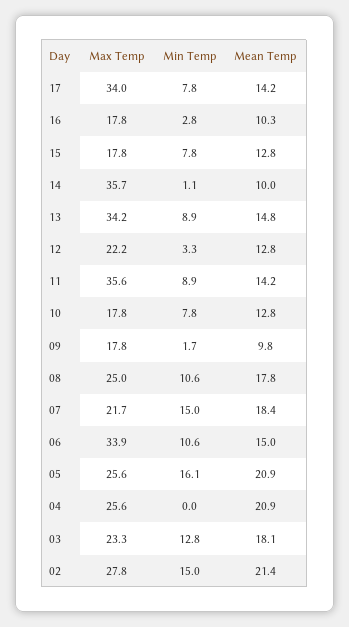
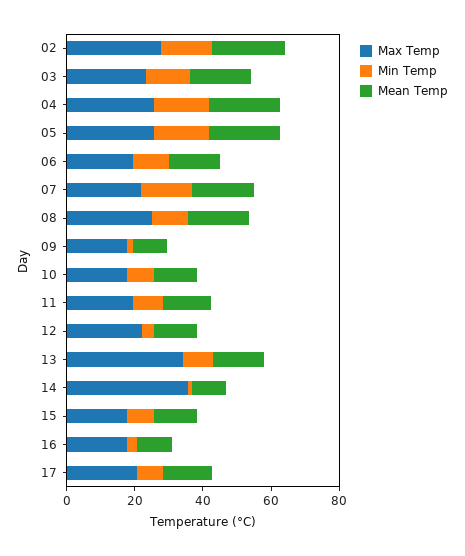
  {
    "Max Temp": {
-     "17": 34,
+     "17": 20,
      "16": 17.8,
      "15": 17.8,
      "14": 35.7,
      "13": 34.2,
      "12": 22.2,
-     "11": 35.6,
+     "11": 20,
      "10": 17.8,
      "09": 17.8,
      "08": 25,
      "07": 21.7,
-     "06": 33.9,
+     "06": 20,
      "05": 25.6,
      "04": 25.6,
      "03": 23.3,
      "02": 27.8
    },
    "Min Temp": {
      "17": 7.8,
      "16": 2.8,
      "15": 7.8,
      "14": 1.1,
      "13": 8.9,
      "12": 3.3,
      "11": 8.9,
      "10": 7.8,
      "09": 1.7,
      "08": 10.6,
      "07": 15,
      "06": 10.6,
      "05": 16.1,
-     "04": 0,
+     "04": 15,
      "03": 12.8,
      "02": 15
    },
    "Mean Temp": {
      "17": 14.2,
      "16": 10.3,
      "15": 12.8,
      "14": 10,
      "13": 14.8,
      "12": 12.8,
      "11": 14.2,
      "10": 12.8,
      "09": 9.8,
      "08": 17.8,
      "07": 18.4,
      "06": 15,
      "05": 20.9,
      "04": 20.9,
      "03": 18.1,
      "02": 21.4
    }
  }

